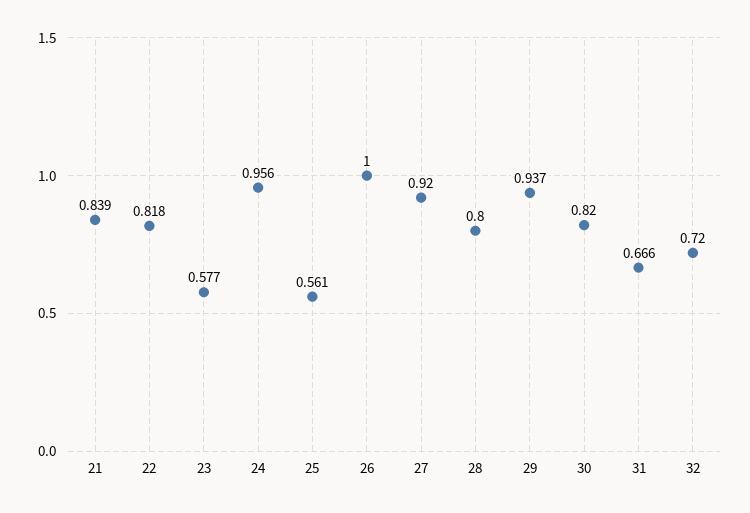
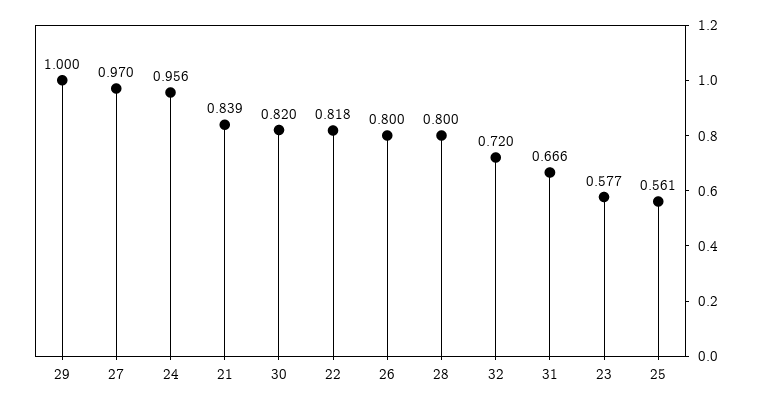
  {
    "21": 0.839,
    "22": 0.818,
    "23": 0.577,
    "24": 0.956,
    "25": 0.561,
-   "26": 1,
+   "26": 0.8,
-   "27": 0.92,
+   "27": 0.97,
    "28": 0.8,
-   "29": 0.937,
+   "29": 1,
    "30": 0.82,
    "31": 0.666,
    "32": 0.72
  }

